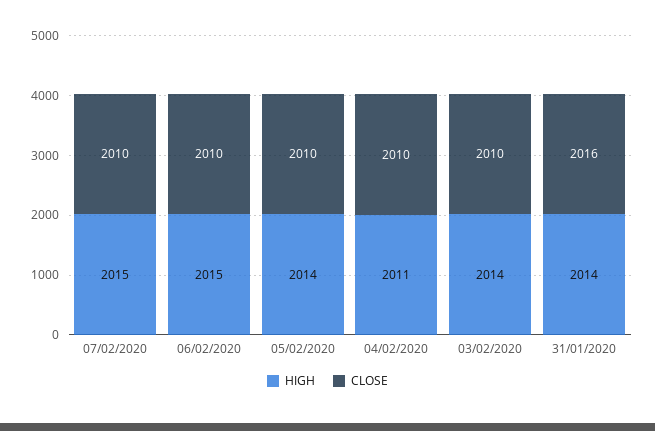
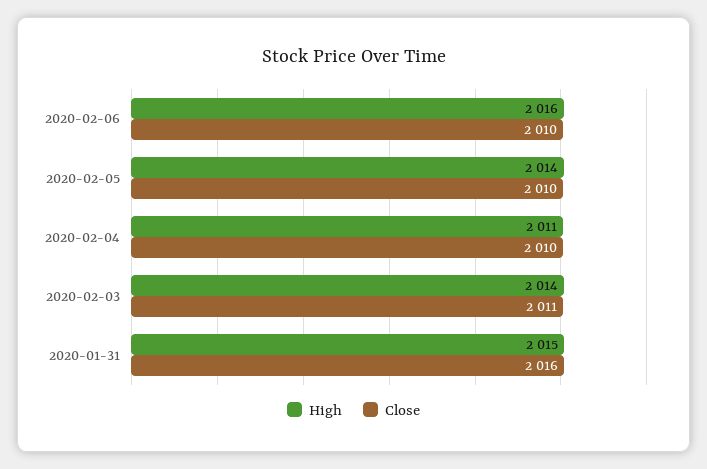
  {
    "HIGH": {
-     "07/02/2020": 2015,
-     "06/02/2020": 2015,
+     "06/02/2020": 2016,
      "05/02/2020": 2014,
      "04/02/2020": 2011,
      "03/02/2020": 2014,
-     "31/01/2020": 2014
+     "31/01/2020": 2015
    },
    "CLOSE": {
-     "07/02/2020": 2010,
      "06/02/2020": 2010,
      "05/02/2020": 2010,
      "04/02/2020": 2010,
-     "03/02/2020": 2010,
+     "03/02/2020": 2011,
      "31/01/2020": 2016
    }
  }

